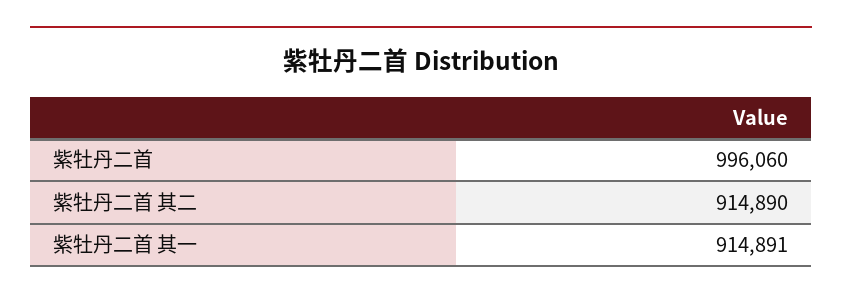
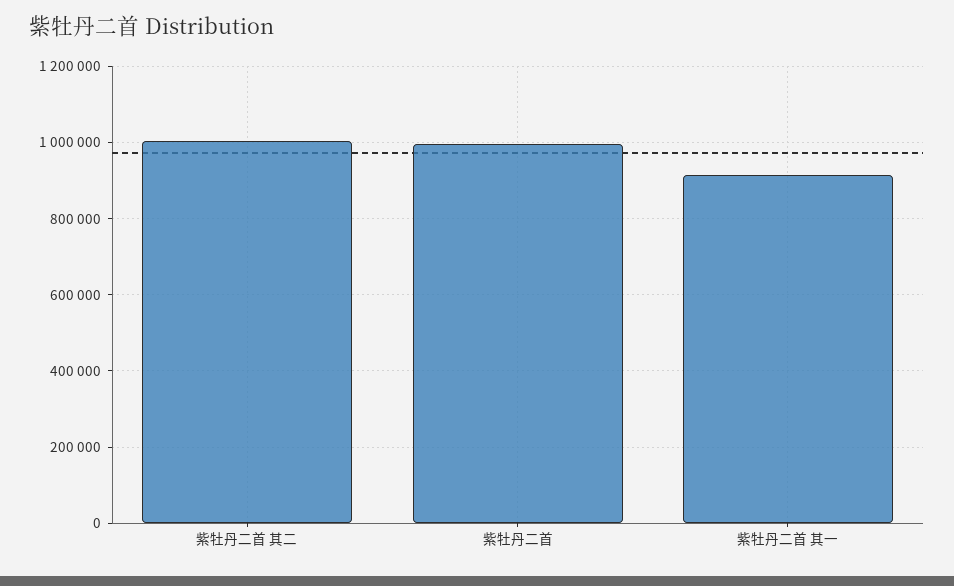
  {
    "紫牡丹二首": 996060,
-   "紫牡丹二首 其二": 914890,
+   "紫牡丹二首 其二": 1000000,
    "紫牡丹二首 其一": 914891
  }

